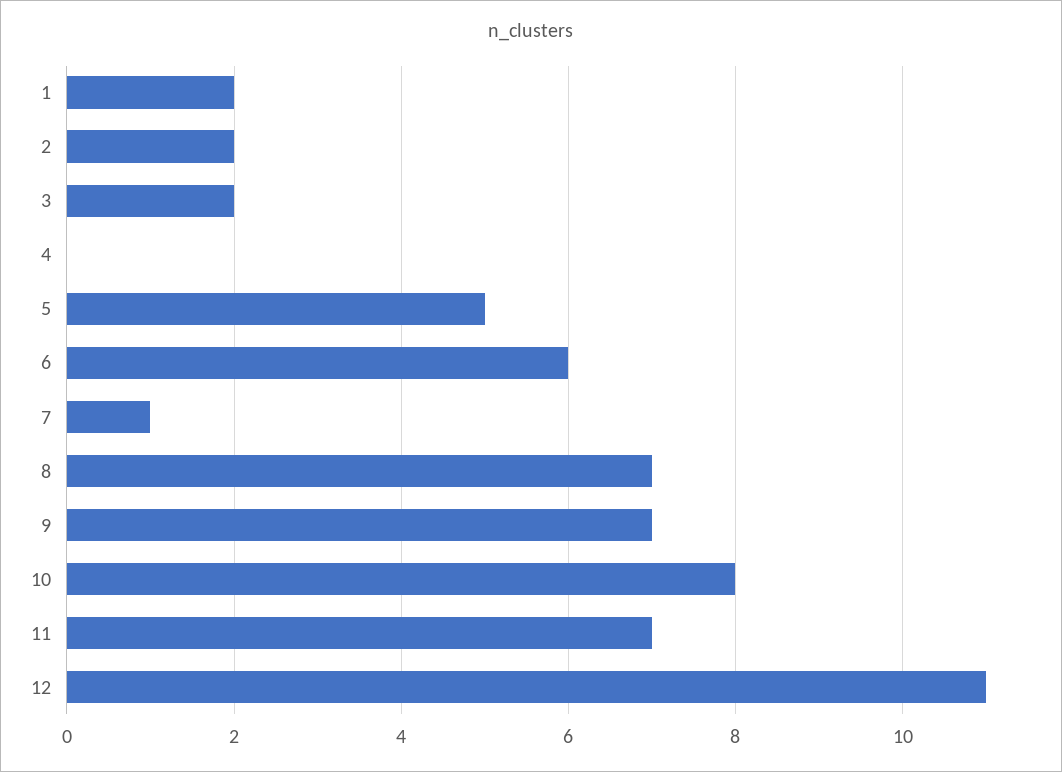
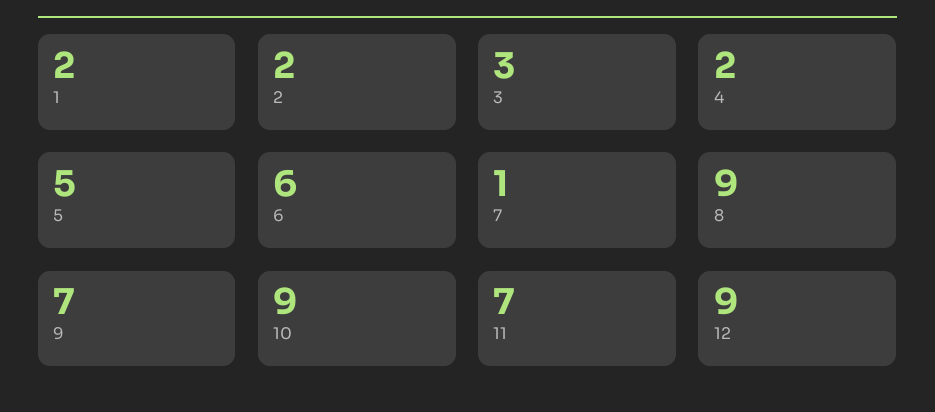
  {
    "1": 2,
    "2": 2,
-   "3": 2,
+   "3": 3,
-   "4": 0,
+   "4": 2,
    "5": 5,
    "6": 6,
    "7": 1,
-   "8": 7,
+   "8": 9,
    "9": 7,
-   "10": 8,
+   "10": 9,
    "11": 7,
-   "12": 11
+   "12": 9
  }

